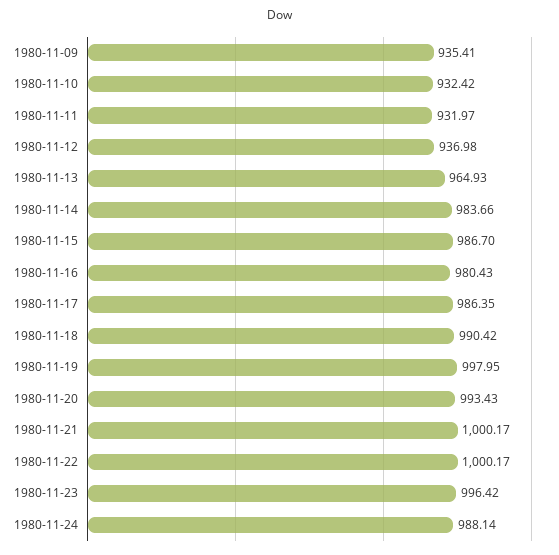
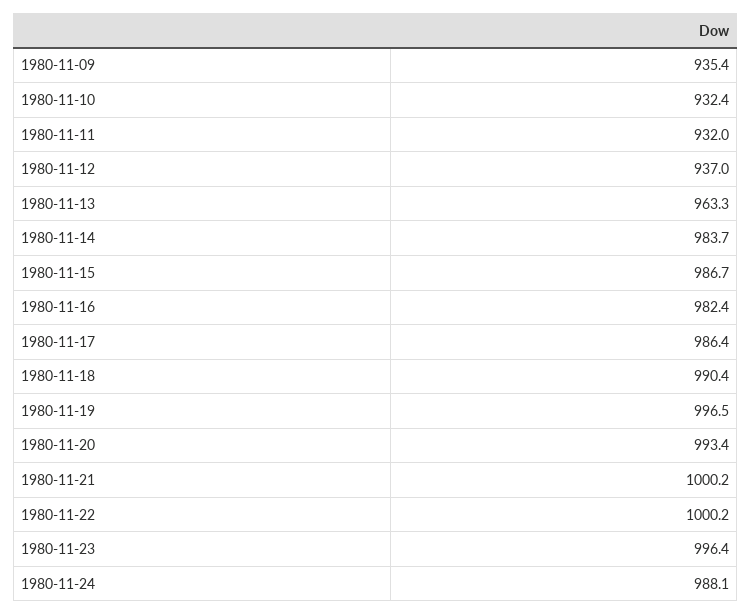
  {
    "1980-11-09": 935.41,
    "1980-11-10": 932.42,
    "1980-11-11": 931.97,
    "1980-11-12": 936.98,
-   "1980-11-13": 964.93,
+   "1980-11-13": 963.3,
    "1980-11-14": 983.66,
    "1980-11-15": 986.7,
-   "1980-11-16": 980.43,
+   "1980-11-16": 982.4,
    "1980-11-17": 986.35,
    "1980-11-18": 990.42,
-   "1980-11-19": 997.95,
+   "1980-11-19": 996.5,
    "1980-11-20": 993.43,
    "1980-11-21": 1000.17,
    "1980-11-22": 1000.17,
    "1980-11-23": 996.42,
    "1980-11-24": 988.14
  }

